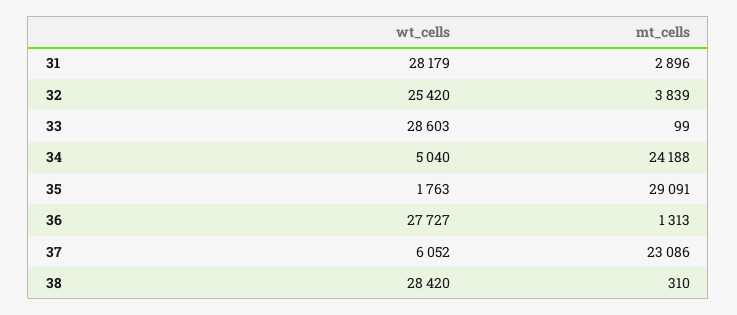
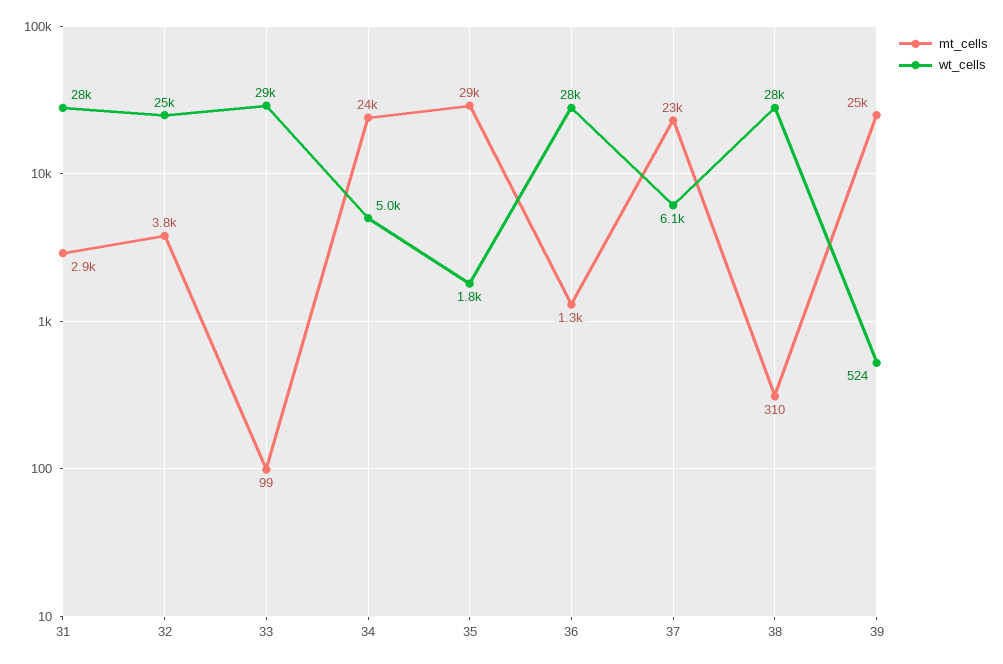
  {
    "wt_cells": {
      "31": 28179,
      "32": 25420,
      "33": 28603,
      "34": 5040,
      "35": 1763,
      "36": 27727,
      "37": 6052,
-     "38": 28420
+     "38": 28420,
+     "39": 524
    },
    "mt_cells": {
      "31": 2896,
      "32": 3839,
      "33": 99,
      "34": 24188,
      "35": 29091,
      "36": 1313,
      "37": 23086,
-     "38": 310
+     "38": 310,
+     "39": 25000
    }
  }

